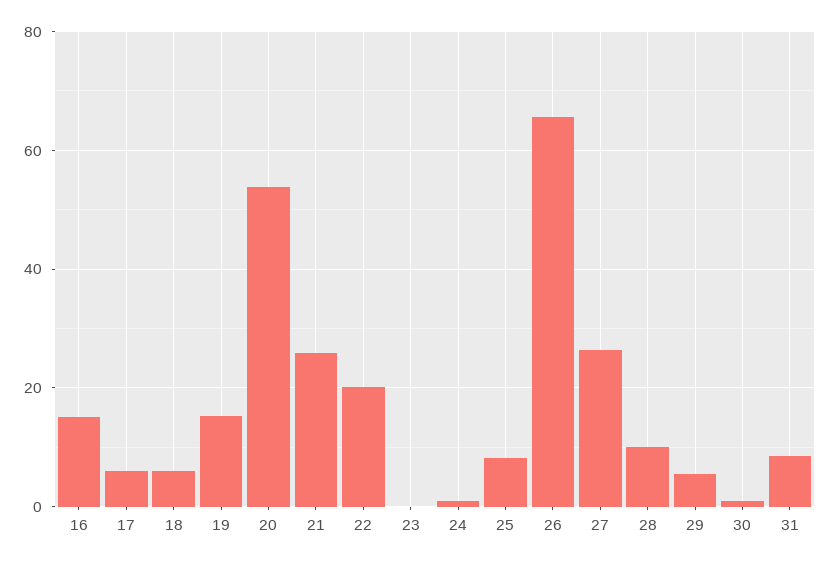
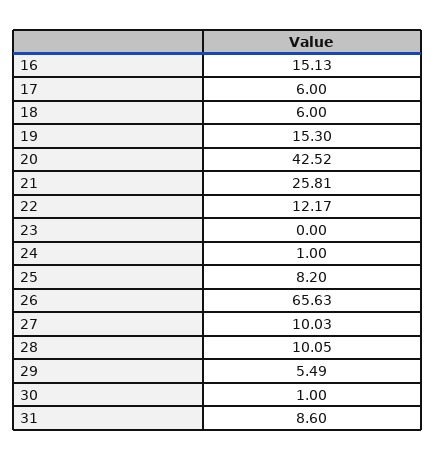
  {
    "16": 15.13,
    "17": 6,
    "18": 6,
    "19": 15.3,
-   "20": 54,
+   "20": 42.52,
    "21": 25.81,
-   "22": 20,
+   "22": 12.17,
    "23": 0,
    "24": 1,
    "25": 8.2,
    "26": 65.63,
-   "27": 26,
+   "27": 10.03,
    "28": 10.05,
    "29": 5.49,
    "30": 1,
    "31": 8.6
  }

